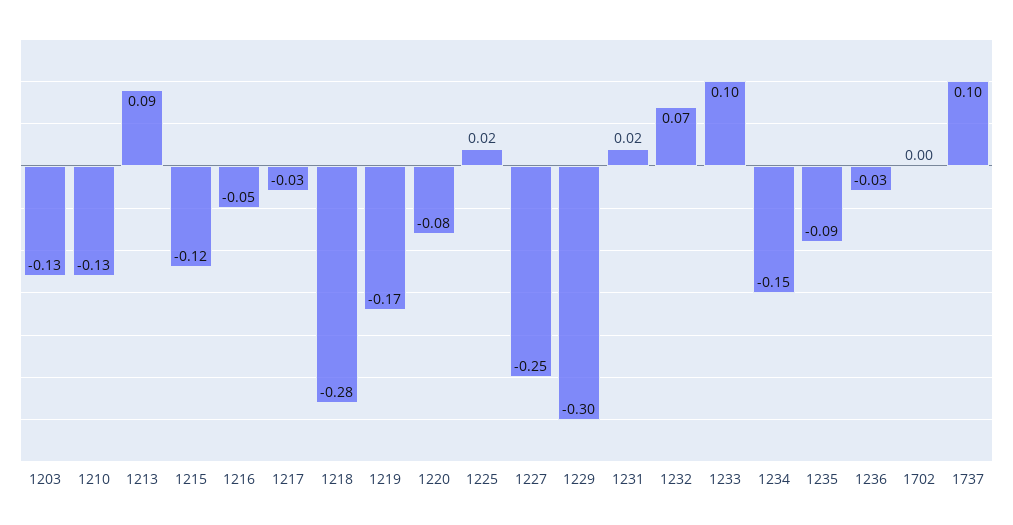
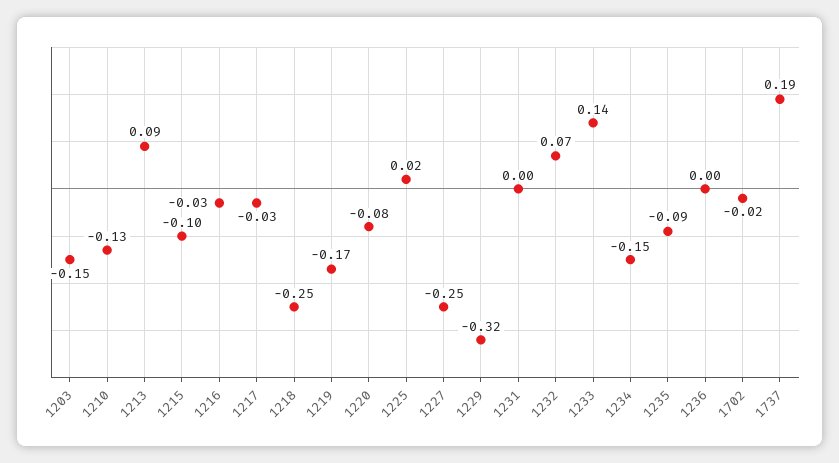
  {
-   "1203": -0.13,
+   "1203": -0.15,
    "1210": -0.13,
    "1213": 0.09,
-   "1215": -0.12,
+   "1215": -0.1,
-   "1216": -0.05,
+   "1216": -0.03,
    "1217": -0.03,
-   "1218": -0.28,
+   "1218": -0.25,
    "1219": -0.17,
    "1220": -0.08,
    "1225": 0.02,
    "1227": -0.25,
-   "1229": -0.3,
+   "1229": -0.32,
-   "1231": 0.02,
+   "1231": 0,
    "1232": 0.07,
-   "1233": 0.1,
+   "1233": 0.14,
    "1234": -0.15,
    "1235": -0.09,
-   "1236": -0.03,
+   "1236": 0,
-   "1702": 0,
+   "1702": -0.02,
-   "1737": 0.1
+   "1737": 0.19
  }

